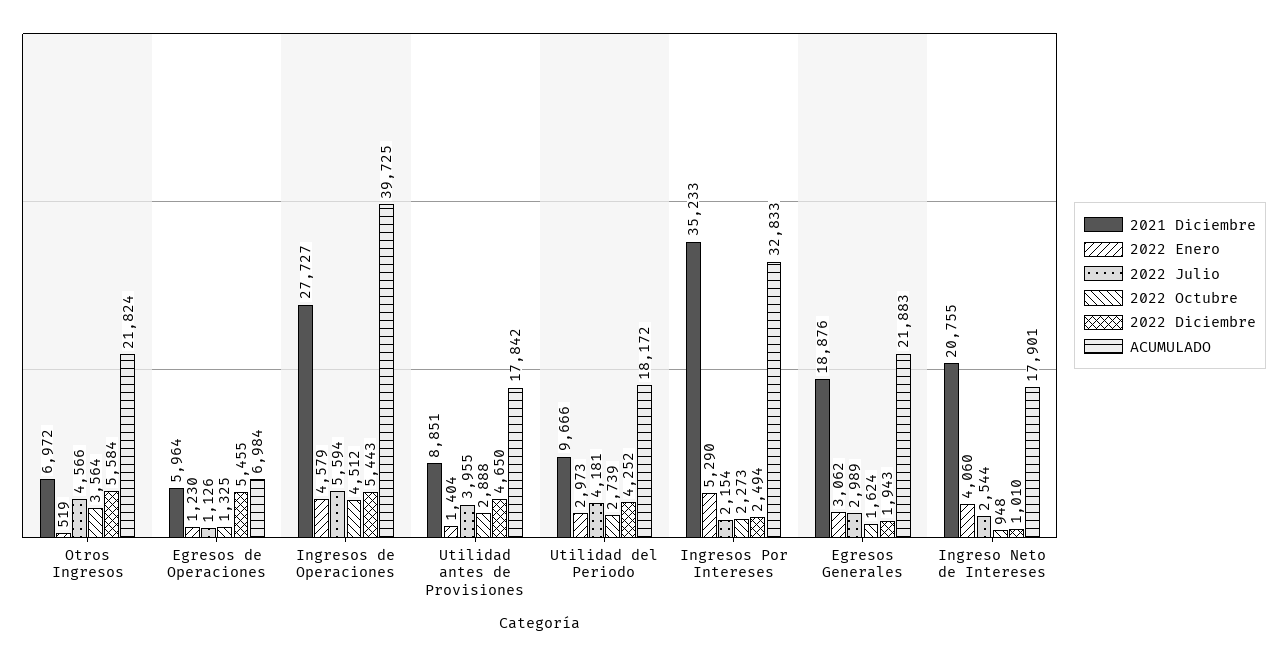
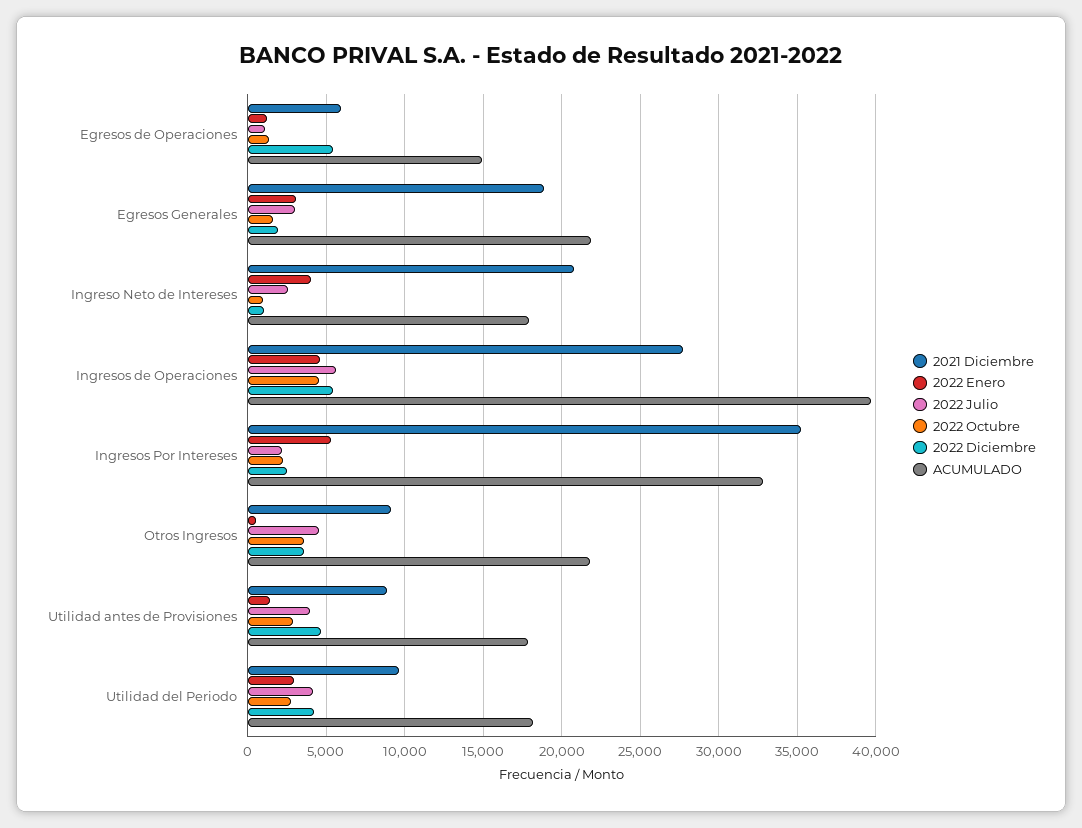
  {
    "2021 Diciembre": {
-     "Otros Ingresos": 6972,
+     "Otros Ingresos": 9000,
      "Egresos de Operaciones": 5964,
      "Ingresos de Operaciones": 27727,
      "Utilidad antes de Provisiones": 8851,
      "Utilidad del Periodo": 9666,
      "Ingresos Por Intereses": 35233,
      "Egresos Generales": 18876,
      "Ingreso Neto de Intereses": 20755
    },
    "2022 Enero": {
      "Otros Ingresos": 519,
      "Egresos de Operaciones": 1230,
      "Ingresos de Operaciones": 4579,
      "Utilidad antes de Provisiones": 1404,
      "Utilidad del Periodo": 2973,
      "Ingresos Por Intereses": 5290,
      "Egresos Generales": 3062,
      "Ingreso Neto de Intereses": 4060
    },
    "2022 Julio": {
      "Otros Ingresos": 4566,
      "Egresos de Operaciones": 1126,
      "Ingresos de Operaciones": 5594,
      "Utilidad antes de Provisiones": 3955,
      "Utilidad del Periodo": 4181,
      "Ingresos Por Intereses": 2154,
      "Egresos Generales": 2989,
      "Ingreso Neto de Intereses": 2544
    },
    "2022 Octubre": {
      "Otros Ingresos": 3564,
      "Egresos de Operaciones": 1325,
      "Ingresos de Operaciones": 4512,
      "Utilidad antes de Provisiones": 2888,
      "Utilidad del Periodo": 2739,
      "Ingresos Por Intereses": 2273,
      "Egresos Generales": 1624,
      "Ingreso Neto de Intereses": 948
    },
    "2022 Diciembre": {
-     "Otros Ingresos": 5584,
+     "Otros Ingresos": 3500,
      "Egresos de Operaciones": 5455,
      "Ingresos de Operaciones": 5443,
      "Utilidad antes de Provisiones": 4650,
      "Utilidad del Periodo": 4252,
      "Ingresos Por Intereses": 2494,
      "Egresos Generales": 1943,
      "Ingreso Neto de Intereses": 1010
    },
    "ACUMULADO": {
      "Otros Ingresos": 21824,
-     "Egresos de Operaciones": 6984,
+     "Egresos de Operaciones": 15000,
      "Ingresos de Operaciones": 39725,
      "Utilidad antes de Provisiones": 17842,
      "Utilidad del Periodo": 18172,
      "Ingresos Por Intereses": 32833,
      "Egresos Generales": 21883,
      "Ingreso Neto de Intereses": 17901
    }
  }

